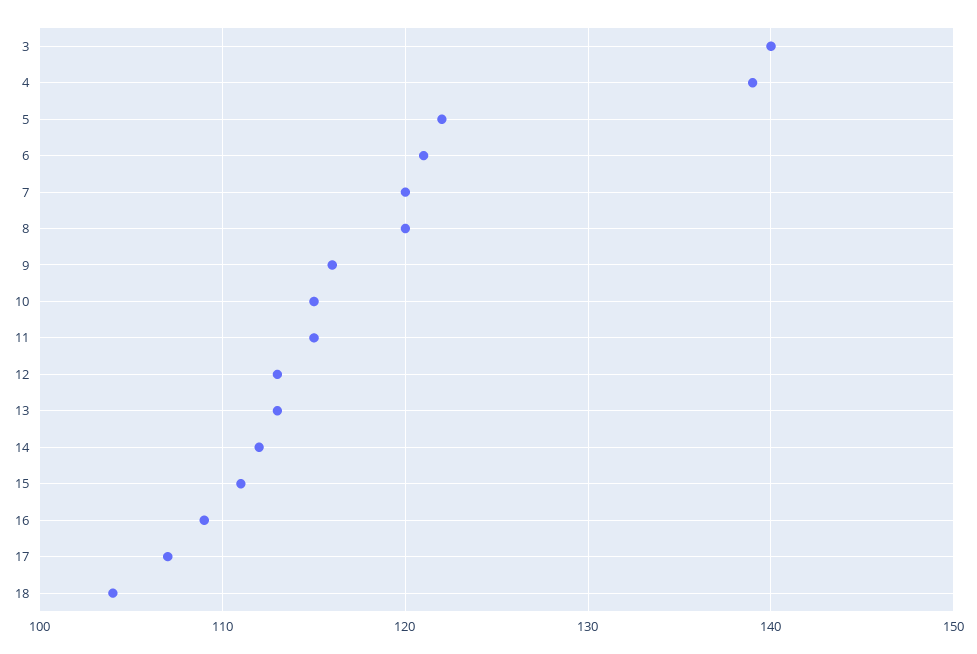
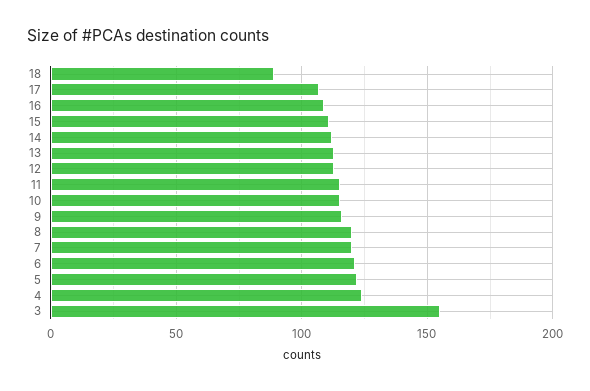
  {
-   "3": 140,
+   "3": 155,
-   "4": 139,
+   "4": 125,
    "5": 122,
    "6": 121,
    "7": 120,
    "8": 120,
    "9": 116,
    "10": 115,
    "11": 115,
    "12": 113,
    "13": 113,
    "14": 112,
    "15": 111,
    "16": 109,
    "17": 107,
-   "18": 104
+   "18": 90
  }

